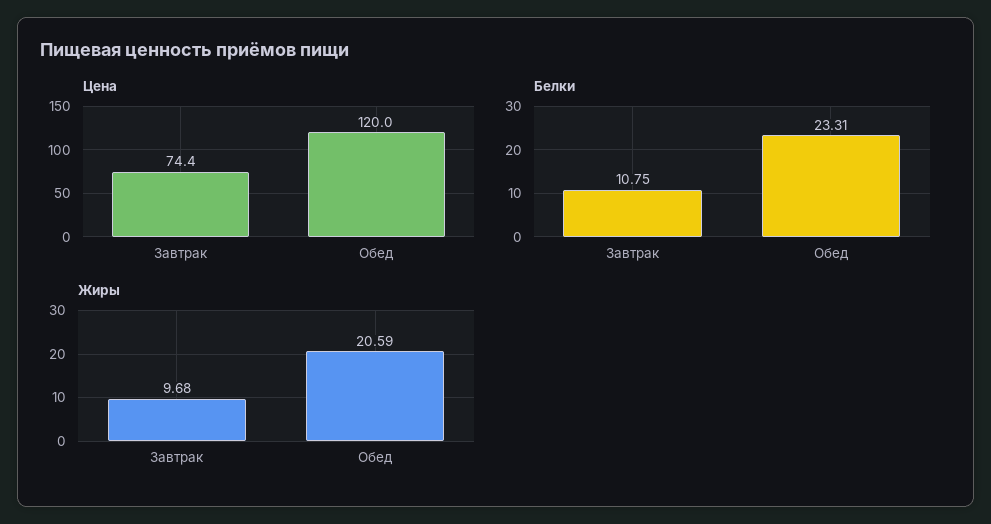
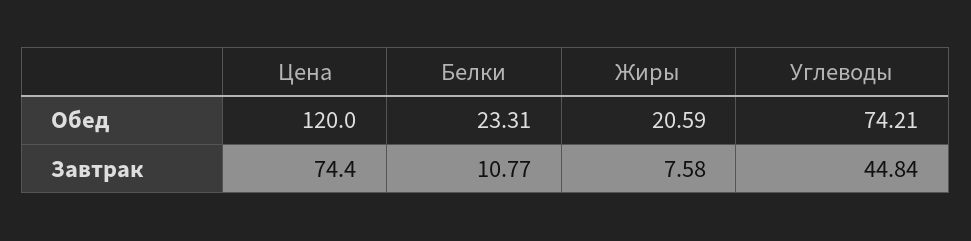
  {
    "Цена": {
      "Завтрак": 74.4,
      "Обед": 120
    },
    "Белки": {
-     "Завтрак": 10.75,
+     "Завтрак": 10.77,
      "Обед": 23.31
    },
    "Жиры": {
-     "Завтрак": 9.68,
+     "Завтрак": 7.58,
      "Обед": 20.59
-   }
+   },
+   "Углеводы": {
+     "Обед": 74.21,
+     "Завтрак": 44.84
+   }
  }

